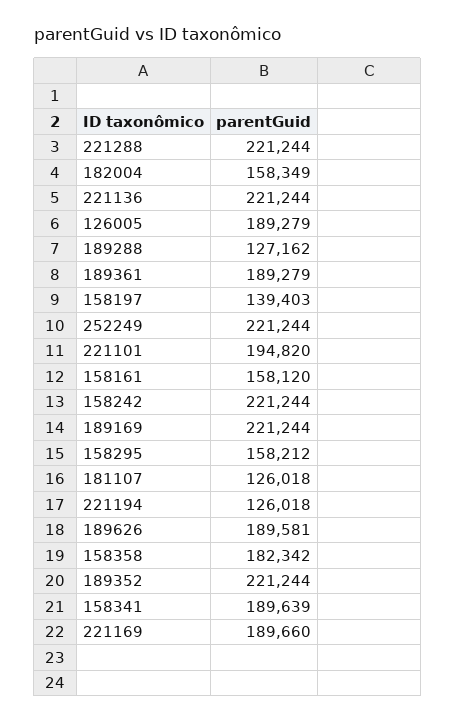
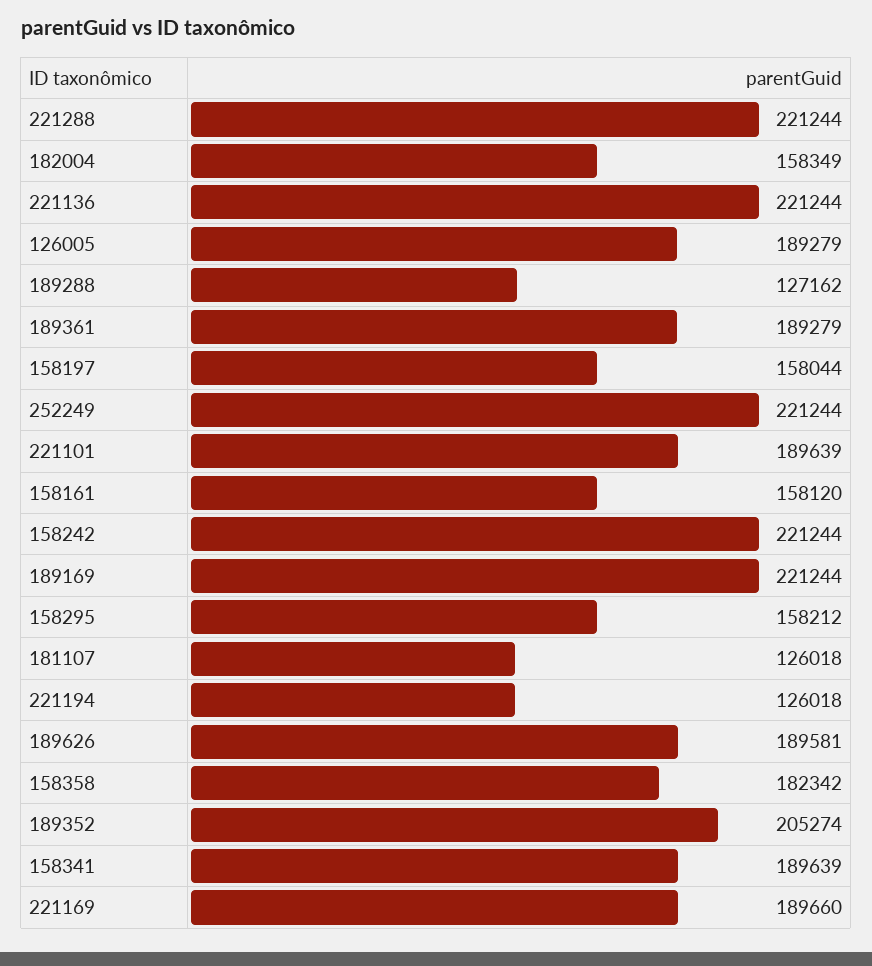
  {
    "221288": 221244,
    "182004": 158349,
    "221136": 221244,
    "126005": 189279,
    "189288": 127162,
    "189361": 189279,
-   "158197": 139403,
+   "158197": 158044,
    "252249": 221244,
-   "221101": 194820,
+   "221101": 189639,
    "158161": 158120,
    "158242": 221244,
    "189169": 221244,
    "158295": 158212,
    "181107": 126018,
    "221194": 126018,
    "189626": 189581,
    "158358": 182342,
-   "189352": 221244,
+   "189352": 205274,
    "158341": 189639,
    "221169": 189660
  }

